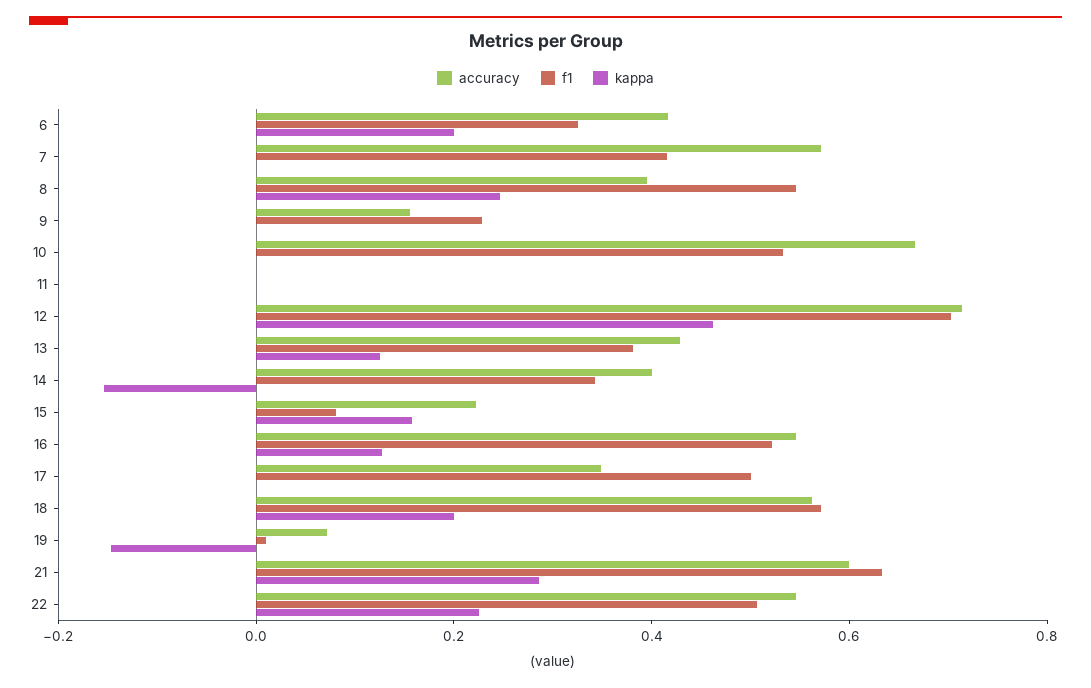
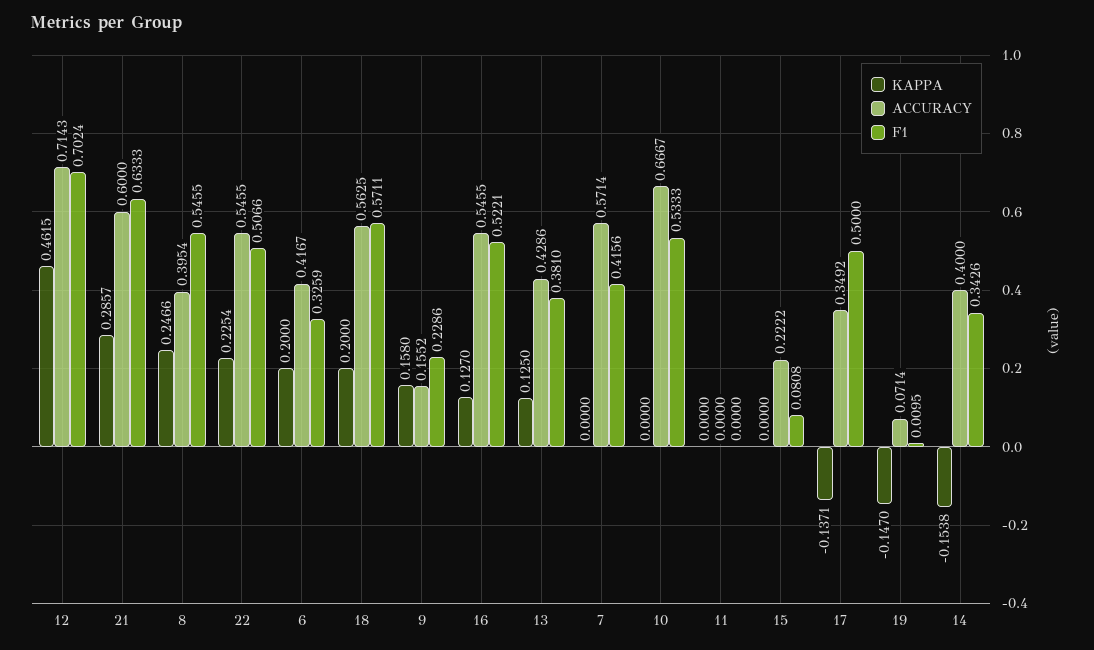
  {
    "accuracy": {
      "6": 0.4167,
      "7": 0.5714,
      "8": 0.3954,
      "9": 0.1552,
      "10": 0.6667,
      "11": 0,
      "12": 0.7143,
      "13": 0.4286,
      "14": 0.4,
      "15": 0.2222,
      "16": 0.5455,
      "17": 0.3492,
      "18": 0.5625,
      "19": 0.0714,
      "21": 0.6,
      "22": 0.5455
    },
    "f1": {
      "6": 0.3259,
      "7": 0.4156,
      "8": 0.5455,
      "9": 0.2286,
      "10": 0.5333,
      "11": 0,
      "12": 0.7024,
      "13": 0.381,
      "14": 0.3426,
      "15": 0.0808,
      "16": 0.5221,
      "17": 0.5,
      "18": 0.5711,
      "19": 0.0095,
      "21": 0.6333,
      "22": 0.5066
    },
    "kappa": {
      "6": 0.2,
      "7": 0,
      "8": 0.2466,
-     "9": 0,
+     "9": 0.158,
      "10": 0,
      "11": 0,
      "12": 0.4615,
      "13": 0.125,
      "14": -0.1538,
-     "15": 0.15,
+     "15": 0,
      "16": 0.127,
-     "17": 0,
+     "17": -0.1371,
      "18": 0.2,
      "19": -0.147,
      "21": 0.2857,
      "22": 0.2254
    }
  }

